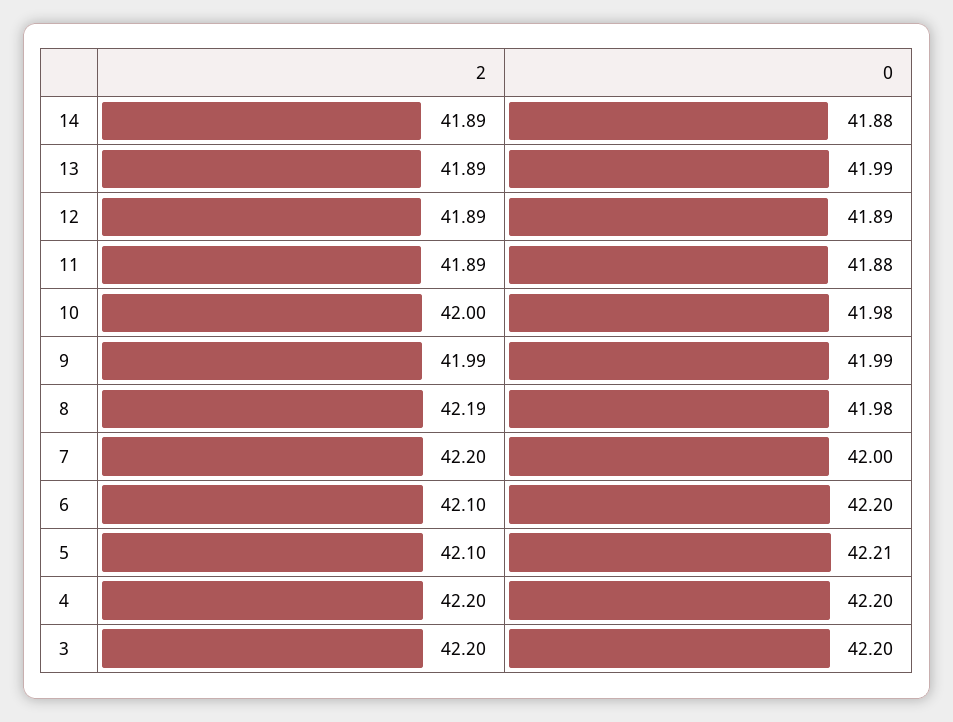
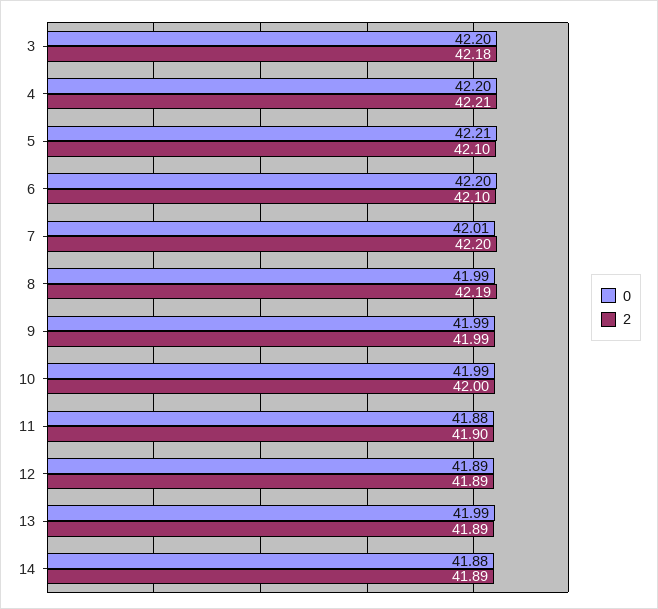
  {
    "2": {
      "14": 41.89,
      "13": 41.89,
      "12": 41.89,
-     "11": 41.89,
+     "11": 41.9,
      "10": 42,
      "9": 41.99,
      "8": 42.19,
      "7": 42.2,
      "6": 42.1,
      "5": 42.1,
-     "4": 42.2,
+     "4": 42.21,
-     "3": 42.2
+     "3": 42.18
    },
    "0": {
      "14": 41.88,
      "13": 41.99,
      "12": 41.89,
      "11": 41.88,
-     "10": 41.98,
+     "10": 41.99,
      "9": 41.99,
-     "8": 41.98,
+     "8": 41.99,
-     "7": 42,
+     "7": 42.01,
      "6": 42.2,
      "5": 42.21,
      "4": 42.2,
      "3": 42.2
    }
  }

